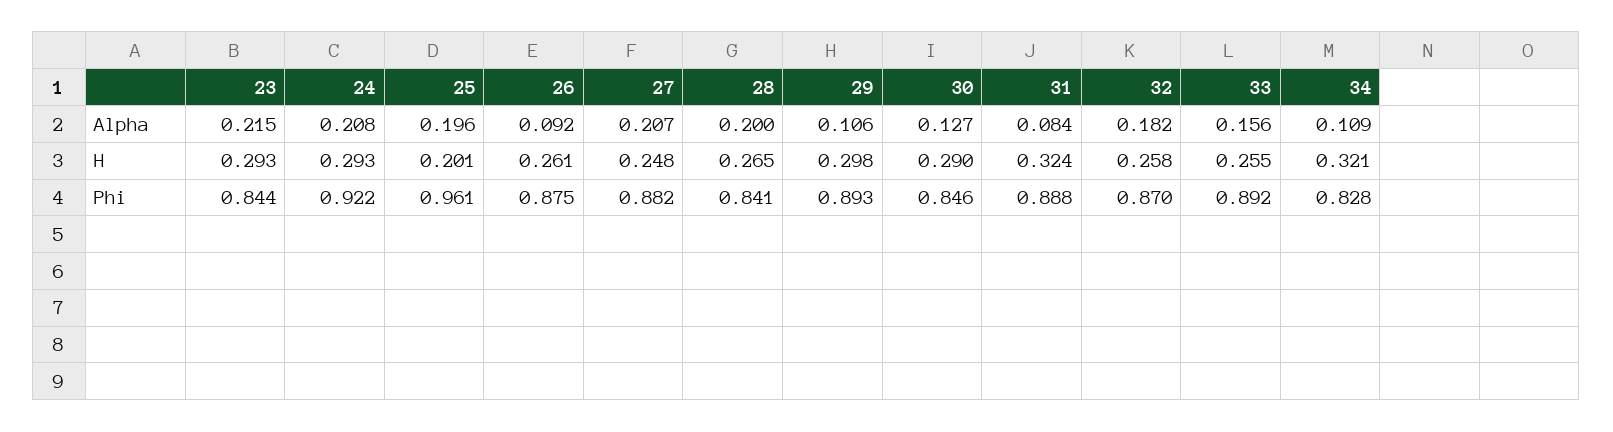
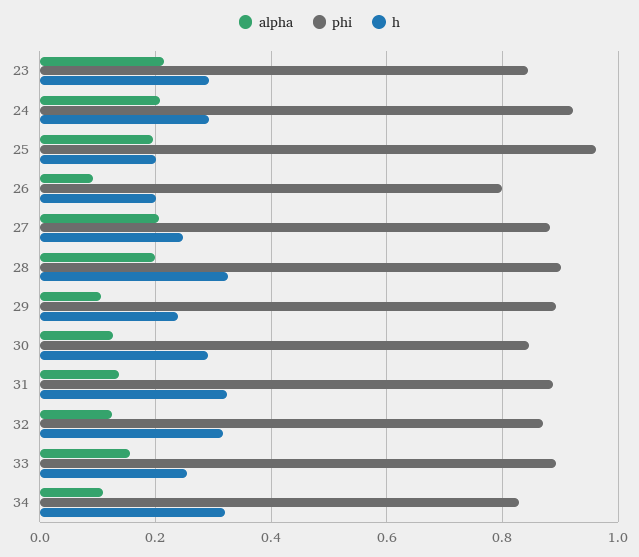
  {
    "Alpha": {
      "23": 0.215,
      "24": 0.208,
      "25": 0.196,
      "26": 0.092,
      "27": 0.207,
      "28": 0.2,
      "29": 0.106,
      "30": 0.127,
-     "31": 0.084,
+     "31": 0.14,
-     "32": 0.182,
+     "32": 0.12,
      "33": 0.156,
      "34": 0.109
    },
    "H": {
      "23": 0.293,
      "24": 0.293,
      "25": 0.201,
-     "26": 0.261,
+     "26": 0.2,
      "27": 0.248,
-     "28": 0.265,
+     "28": 0.32,
-     "29": 0.298,
+     "29": 0.24,
      "30": 0.29,
      "31": 0.324,
-     "32": 0.258,
+     "32": 0.32,
      "33": 0.255,
      "34": 0.321
    },
    "Phi": {
      "23": 0.844,
      "24": 0.922,
      "25": 0.961,
-     "26": 0.875,
+     "26": 0.8,
      "27": 0.882,
-     "28": 0.841,
+     "28": 0.9,
      "29": 0.893,
      "30": 0.846,
      "31": 0.888,
      "32": 0.87,
      "33": 0.892,
      "34": 0.828
    }
  }

